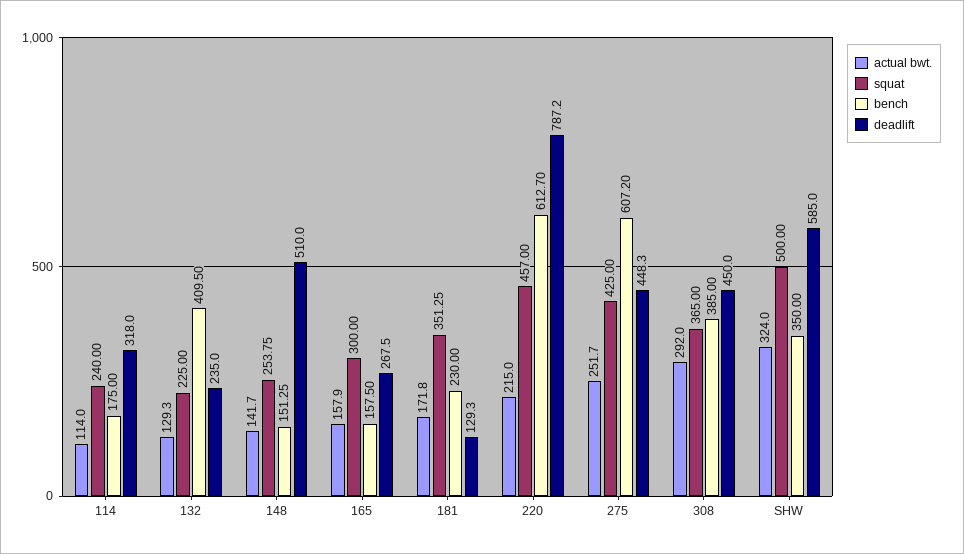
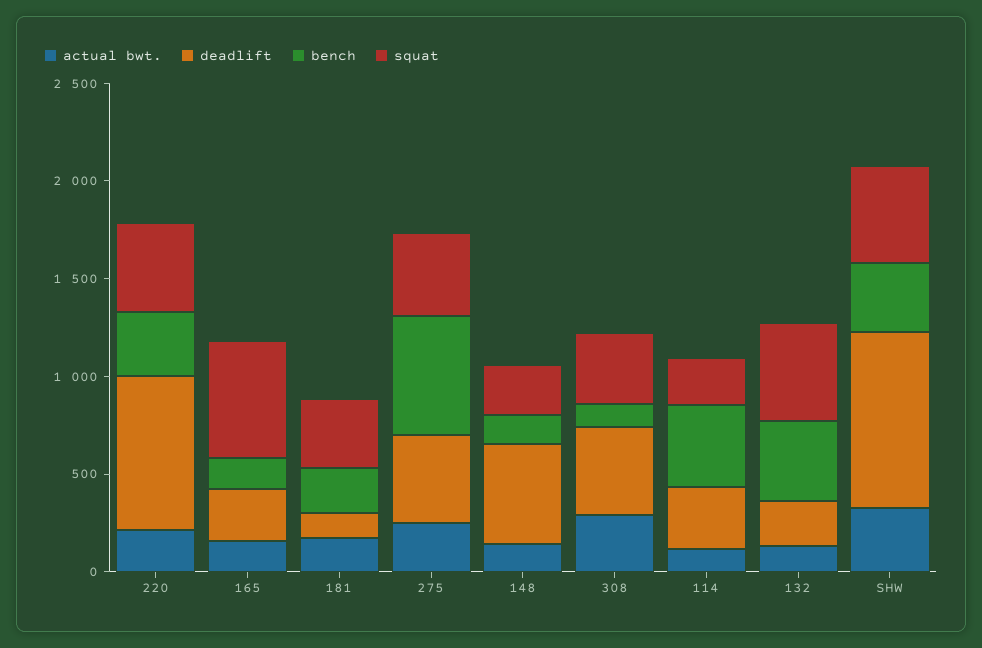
  {
    "actual bwt.": {
      "114": 114,
      "132": 129.3,
      "148": 141.7,
      "165": 157.9,
      "181": 171.8,
      "220": 215,
      "275": 251.7,
      "308": 292,
      "SHW": 324
    },
    "squat": {
      "114": 240,
-     "132": 225,
+     "132": 500,
      "148": 253.75,
-     "165": 300,
+     "165": 600,
      "181": 351.25,
      "220": 457,
      "275": 425,
      "308": 365,
      "SHW": 500
    },
    "bench": {
-     "114": 175,
+     "114": 400,
      "132": 409.5,
      "148": 151.25,
      "165": 157.5,
      "181": 230,
-     "220": 612.7,
+     "220": 300,
      "275": 607.2,
-     "308": 385,
+     "308": 100,
      "SHW": 350
    },
    "deadlift": {
      "114": 318,
      "132": 235,
      "148": 510,
      "165": 267.5,
      "181": 129.3,
      "220": 787.2,
      "275": 448.3,
      "308": 450,
-     "SHW": 585
+     "SHW": 900
    }
  }

